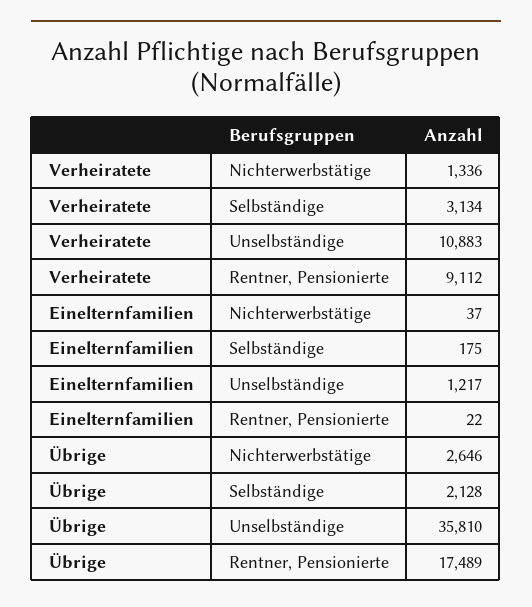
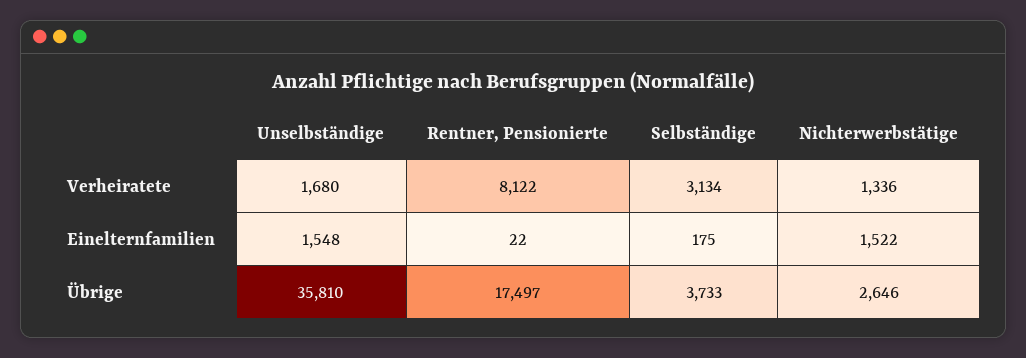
  {
    "Verheiratete": {
      "Nichterwerbstätige": 1336,
      "Selbständige": 3134,
-     "Unselbständige": 10883,
+     "Unselbständige": 1680,
-     "Rentner, Pensionierte": 9112
+     "Rentner, Pensionierte": 8122
    },
    "Einelternfamilien": {
-     "Nichterwerbstätige": 37,
+     "Nichterwerbstätige": 1522,
      "Selbständige": 175,
-     "Unselbständige": 1217,
+     "Unselbständige": 1548,
      "Rentner, Pensionierte": 22
    },
    "Übrige": {
      "Nichterwerbstätige": 2646,
-     "Selbständige": 2128,
+     "Selbständige": 3733,
      "Unselbständige": 35810,
-     "Rentner, Pensionierte": 17489
+     "Rentner, Pensionierte": 17497
    }
  }

